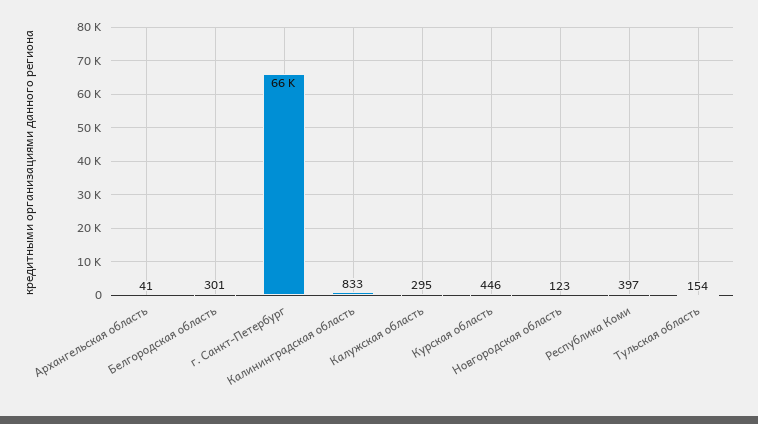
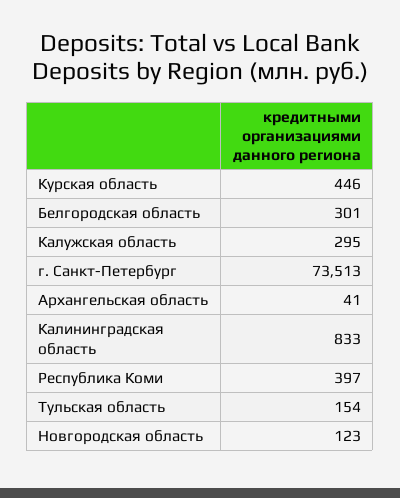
  {
    "Архангельская область": 41,
    "Белгородская область": 301,
-   "г. Санкт-Петербург": 66000,
+   "г. Санкт-Петербург": 73513,
    "Калининградская область": 833,
    "Калужская область": 295,
    "Курская область": 446,
    "Новгородская область": 123,
    "Республика Коми": 397,
    "Тульская область": 154
  }

